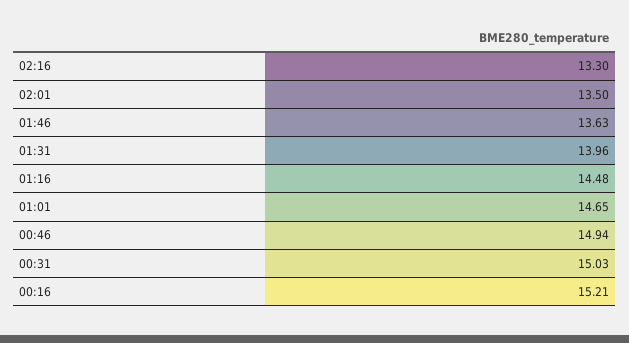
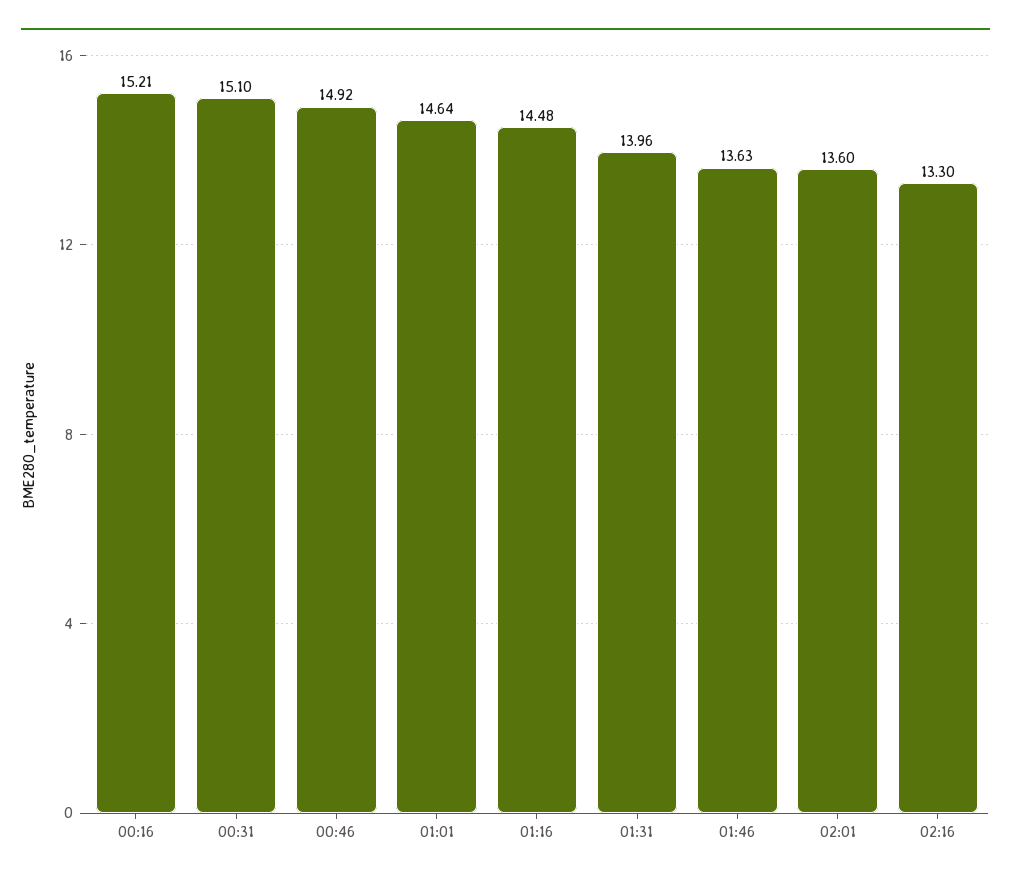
  {
    "02:16": 13.3,
-   "02:01": 13.5,
+   "02:01": 13.6,
    "01:46": 13.63,
    "01:31": 13.96,
    "01:16": 14.48,
-   "01:01": 14.65,
+   "01:01": 14.64,
-   "00:46": 14.94,
+   "00:46": 14.92,
-   "00:31": 15.03,
+   "00:31": 15.1,
    "00:16": 15.21
  }

